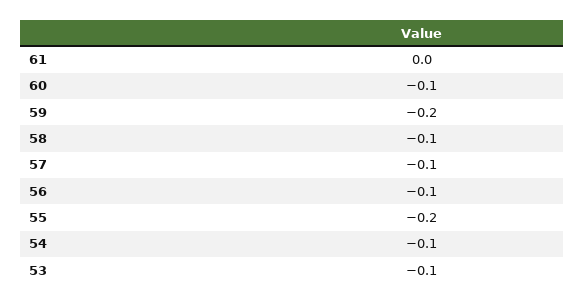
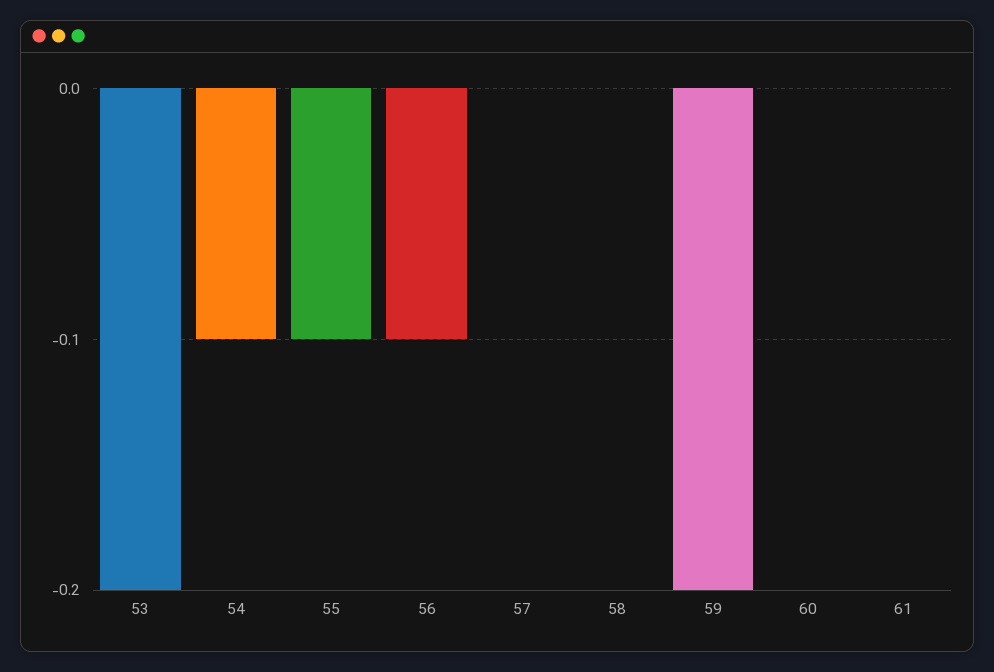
  {
    "61": 0,
-   "60": -0.1,
+   "60": 0,
    "59": -0.2,
-   "58": -0.1,
+   "58": 0,
-   "57": -0.1,
+   "57": 0,
    "56": -0.1,
-   "55": -0.2,
+   "55": -0.1,
    "54": -0.1,
-   "53": -0.1
+   "53": -0.2
  }

